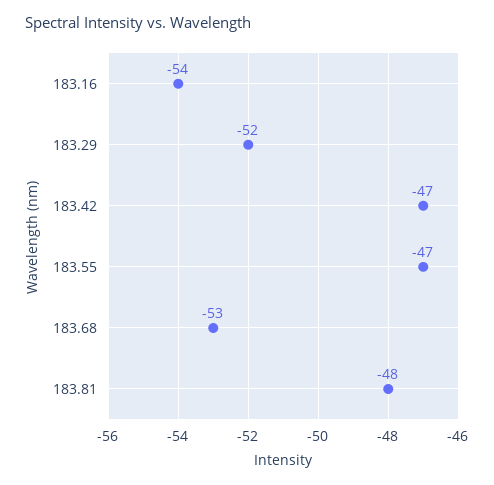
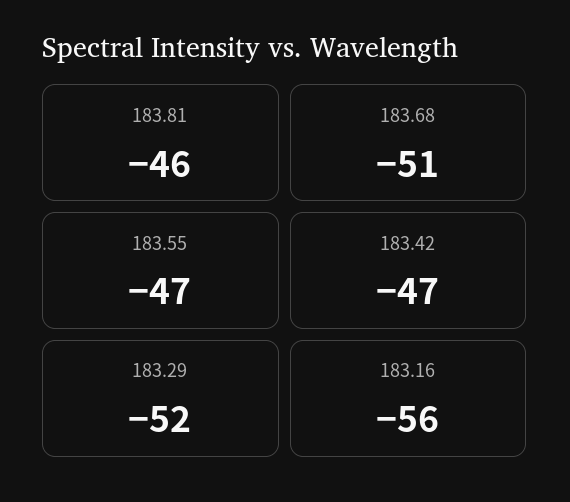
  {
-   "183.16": -54,
+   "183.16": -56,
    "183.29": -52,
    "183.42": -47,
    "183.55": -47,
-   "183.68": -53,
+   "183.68": -51,
-   "183.81": -48
+   "183.81": -46
  }

